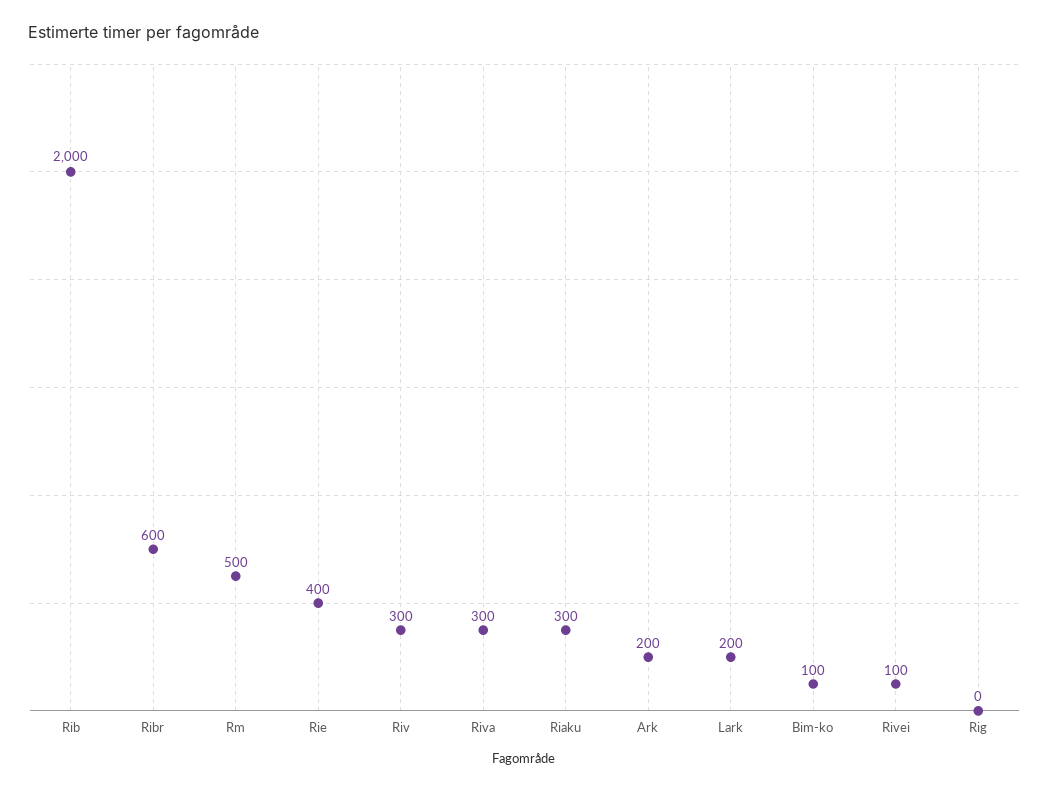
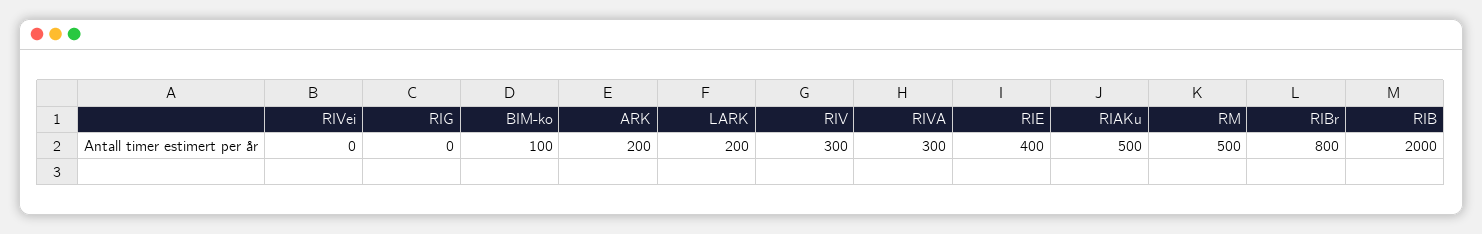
  {
    "Rib": 2000,
-   "Ribr": 600,
+   "Ribr": 800,
    "Rm": 500,
    "Rie": 400,
    "Riv": 300,
    "Riva": 300,
-   "Riaku": 300,
+   "Riaku": 500,
    "Ark": 200,
    "Lark": 200,
    "Bim-ko": 100,
-   "Rivei": 100,
+   "Rivei": 0,
    "Rig": 0
  }

